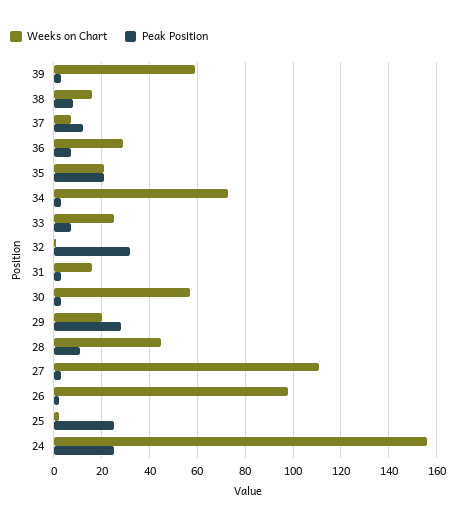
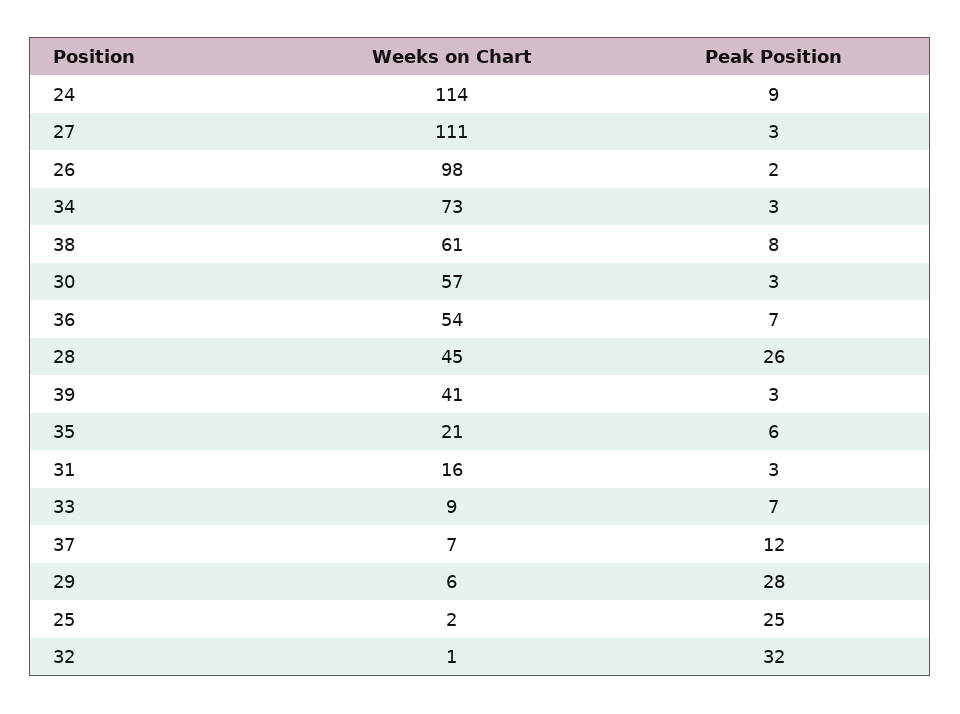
  {
    "Weeks on Chart": {
-     "39": 60,
+     "39": 41,
-     "38": 15,
+     "38": 61,
      "37": 7,
-     "36": 30,
+     "36": 54,
      "35": 21,
      "34": 73,
-     "33": 25,
+     "33": 9,
      "32": 1,
      "31": 16,
      "30": 57,
-     "29": 20,
+     "29": 6,
      "28": 45,
      "27": 111,
      "26": 98,
      "25": 2,
-     "24": 155
+     "24": 114
    },
    "Peak Position": {
      "39": 3,
      "38": 8,
      "37": 12,
      "36": 7,
-     "35": 20,
+     "35": 6,
      "34": 3,
      "33": 7,
      "32": 32,
      "31": 3,
      "30": 3,
      "29": 28,
-     "28": 10,
+     "28": 26,
      "27": 3,
      "26": 2,
      "25": 25,
-     "24": 25
+     "24": 9
    }
  }

